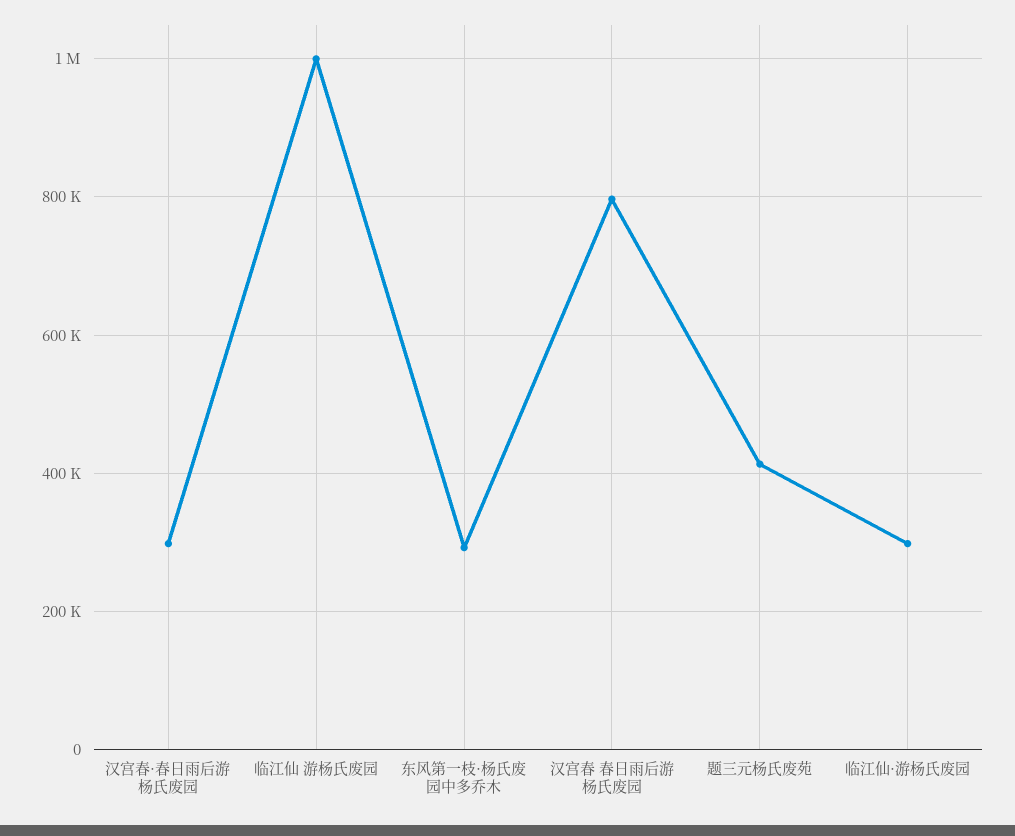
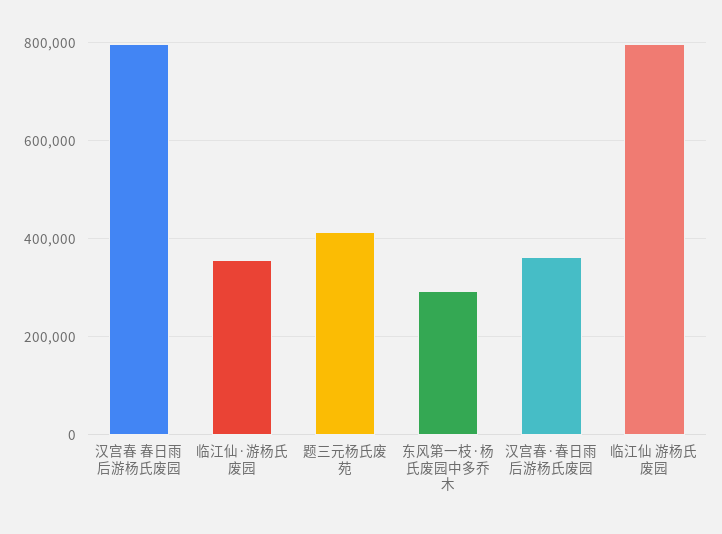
  {
-   "汉宫春·春日雨后游杨氏废园": 300000,
+   "汉宫春·春日雨后游杨氏废园": 360000,
-   "临江仙 游杨氏废园": 1000000,
+   "临江仙 游杨氏废园": 800000,
    "东风第一枝·杨氏废园中多乔木": 300000,
    "汉宫春 春日雨后游杨氏废园": 800000,
    "题三元杨氏废苑": 420000,
-   "临江仙·游杨氏废园": 300000
+   "临江仙·游杨氏废园": 360000
  }

